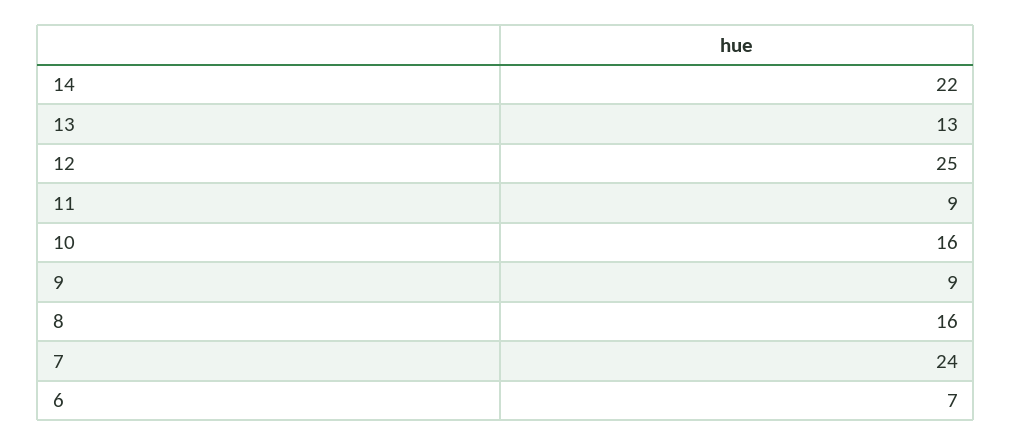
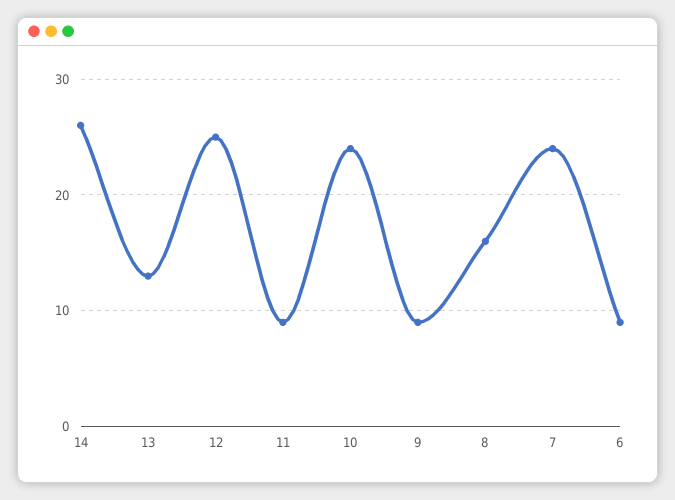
  {
-   "14": 22,
+   "14": 26,
    "13": 13,
    "12": 25,
    "11": 9,
-   "10": 16,
+   "10": 24,
    "9": 9,
    "8": 16,
    "7": 24,
-   "6": 7
+   "6": 9
  }

